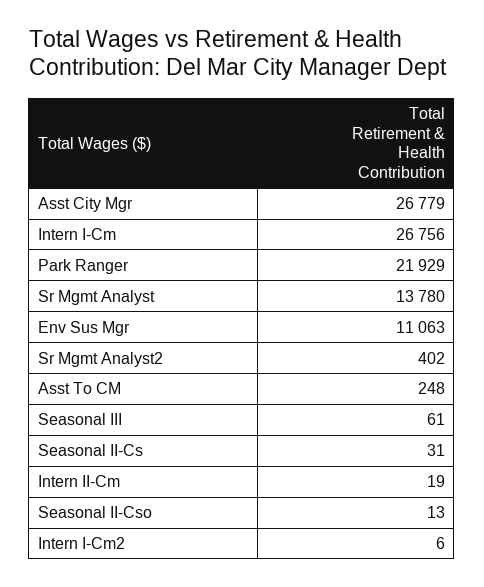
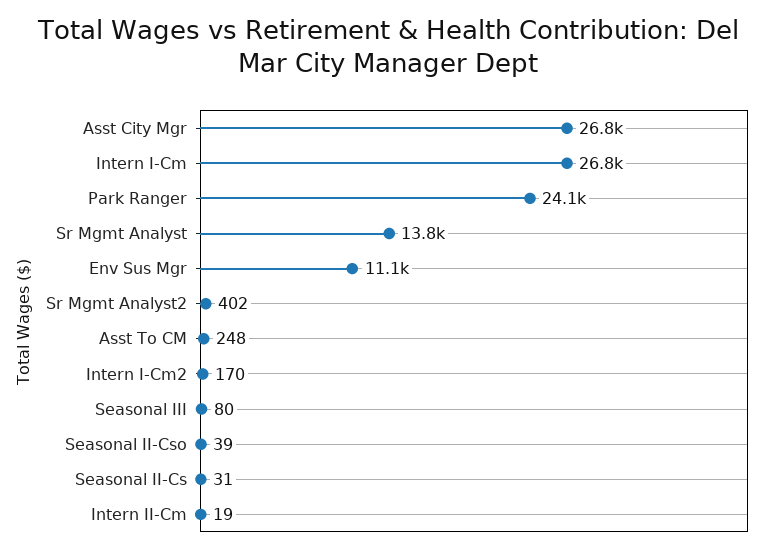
  {
    "Asst City Mgr": 26779,
    "Intern I-Cm": 26756,
-   "Park Ranger": 21929,
+   "Park Ranger": 24100,
    "Sr Mgmt Analyst": 13780,
    "Env Sus Mgr": 11063,
    "Sr Mgmt Analyst2": 402,
    "Asst To CM": 248,
-   "Seasonal III": 61,
+   "Seasonal III": 80,
    "Seasonal II-Cs": 31,
    "Intern II-Cm": 19,
-   "Seasonal II-Cso": 13,
+   "Seasonal II-Cso": 39,
-   "Intern I-Cm2": 6
+   "Intern I-Cm2": 170
  }

